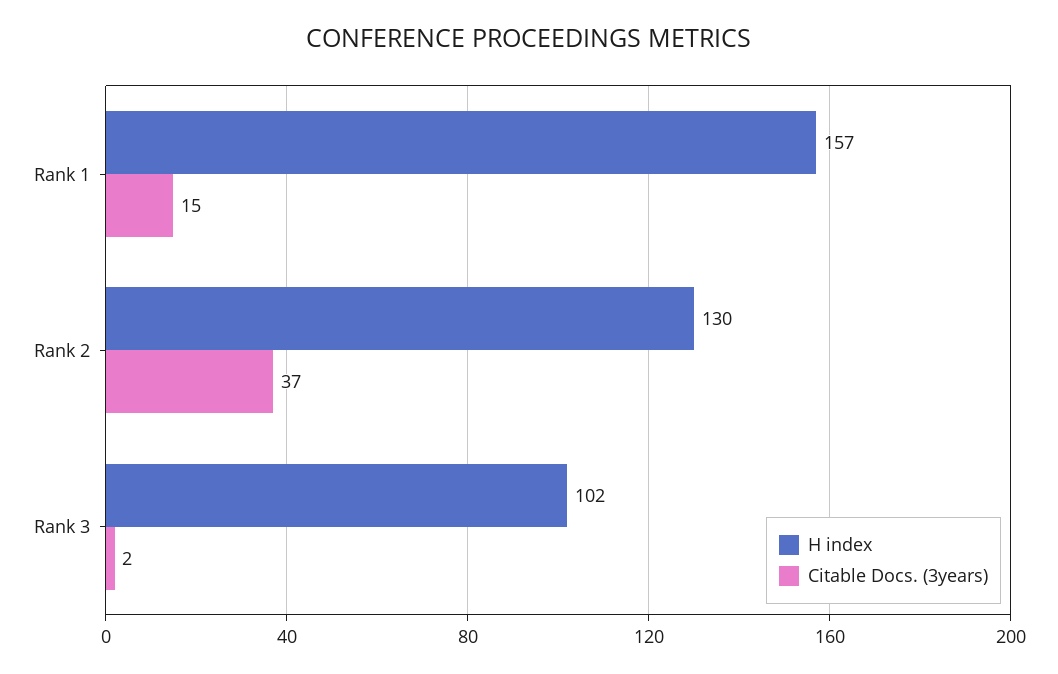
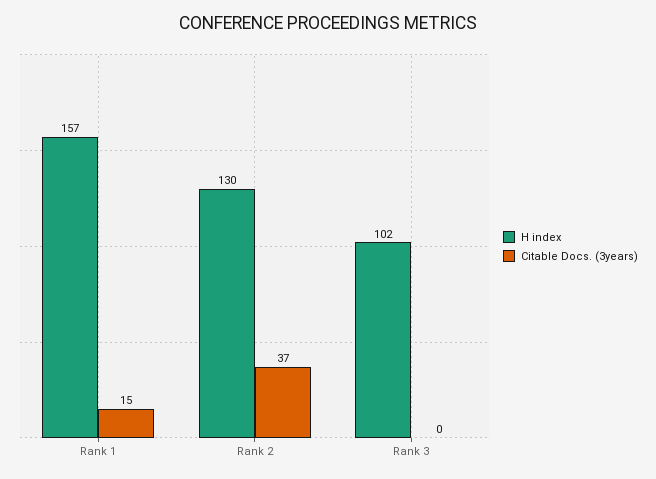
  {
    "H index": {
      "Rank 1": 157,
      "Rank 2": 130,
      "Rank 3": 102
    },
    "Citable Docs. (3years)": {
      "Rank 1": 15,
      "Rank 2": 37,
-     "Rank 3": 2
+     "Rank 3": 0
    }
  }

